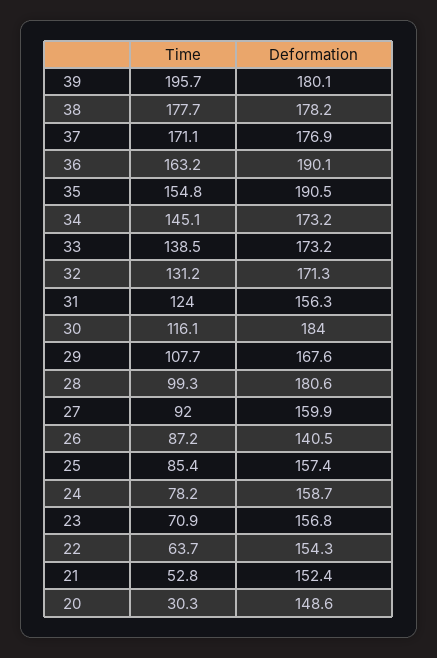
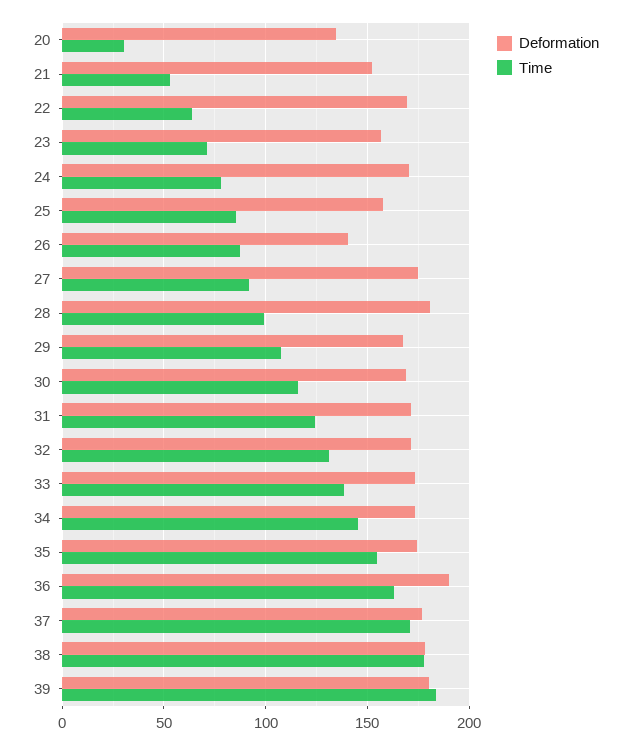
  {
    "Time": {
-     "39": 195.7,
+     "39": 185,
      "38": 177.7,
      "37": 171.1,
      "36": 163.2,
      "35": 154.8,
      "34": 145.1,
      "33": 138.5,
      "32": 131.2,
      "31": 124,
      "30": 116.1,
      "29": 107.7,
      "28": 99.3,
      "27": 92,
      "26": 87.2,
      "25": 85.4,
      "24": 78.2,
      "23": 70.9,
      "22": 63.7,
      "21": 52.8,
      "20": 30.3
    },
    "Deformation": {
      "39": 180.1,
      "38": 178.2,
      "37": 176.9,
      "36": 190.1,
-     "35": 190.5,
+     "35": 175,
      "34": 173.2,
      "33": 173.2,
      "32": 171.3,
-     "31": 156.3,
+     "31": 170,
-     "30": 184,
+     "30": 170,
      "29": 167.6,
      "28": 180.6,
-     "27": 159.9,
+     "27": 175,
      "26": 140.5,
      "25": 157.4,
-     "24": 158.7,
+     "24": 170,
      "23": 156.8,
-     "22": 154.3,
+     "22": 170,
      "21": 152.4,
-     "20": 148.6
+     "20": 135
    }
  }

